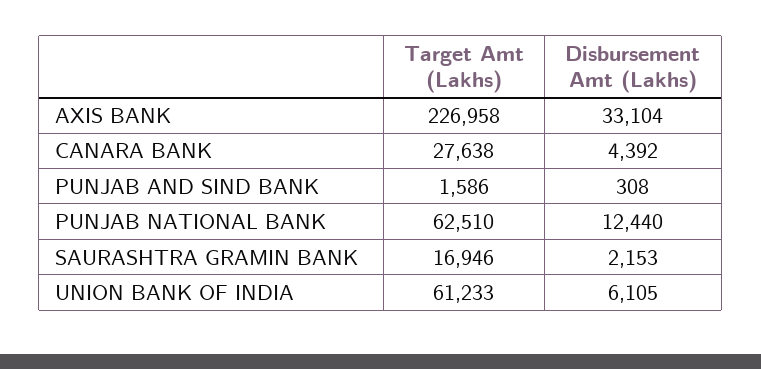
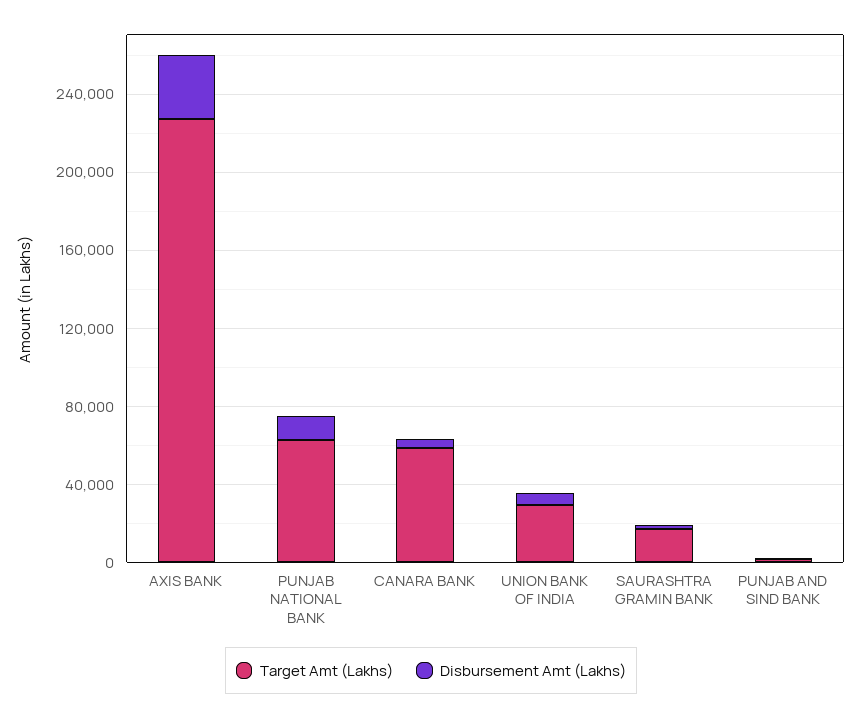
  {
    "Target Amt (Lakhs)": {
      "AXIS BANK": 226958,
-     "CANARA BANK": 27638,
+     "CANARA BANK": 60000,
      "PUNJAB AND SIND BANK": 1586,
      "PUNJAB NATIONAL BANK": 62510,
      "SAURASHTRA GRAMIN BANK": 16946,
-     "UNION BANK OF INDIA": 61233
+     "UNION BANK OF INDIA": 30000
    },
    "Disbursement Amt (Lakhs)": {
      "AXIS BANK": 33104,
      "CANARA BANK": 4392,
      "PUNJAB AND SIND BANK": 308,
      "PUNJAB NATIONAL BANK": 12440,
      "SAURASHTRA GRAMIN BANK": 2153,
      "UNION BANK OF INDIA": 6105
    }
  }

